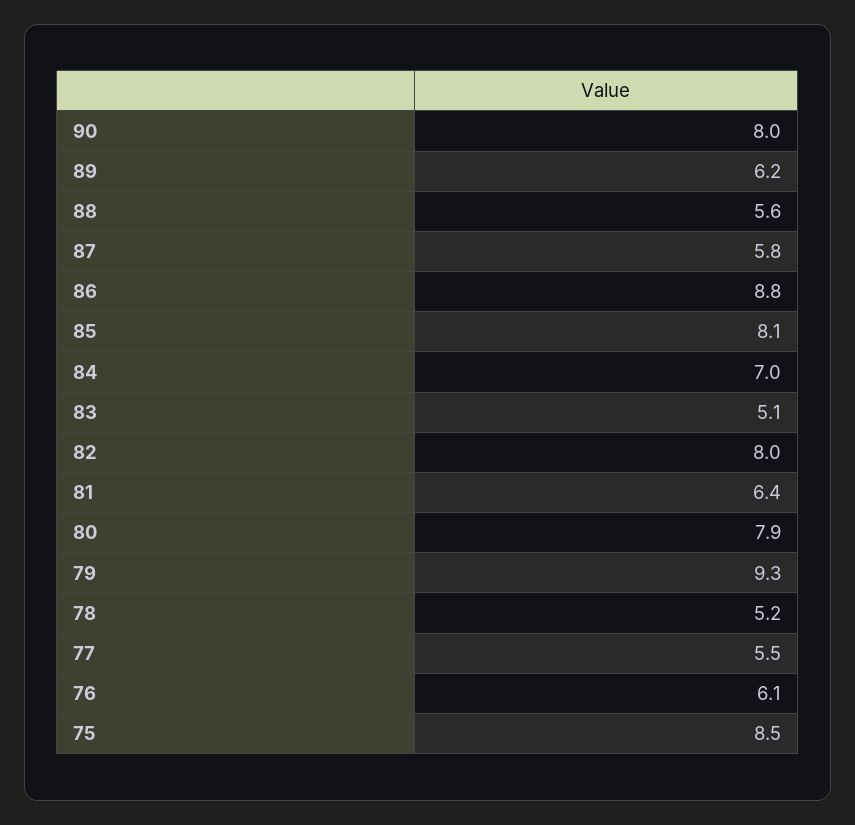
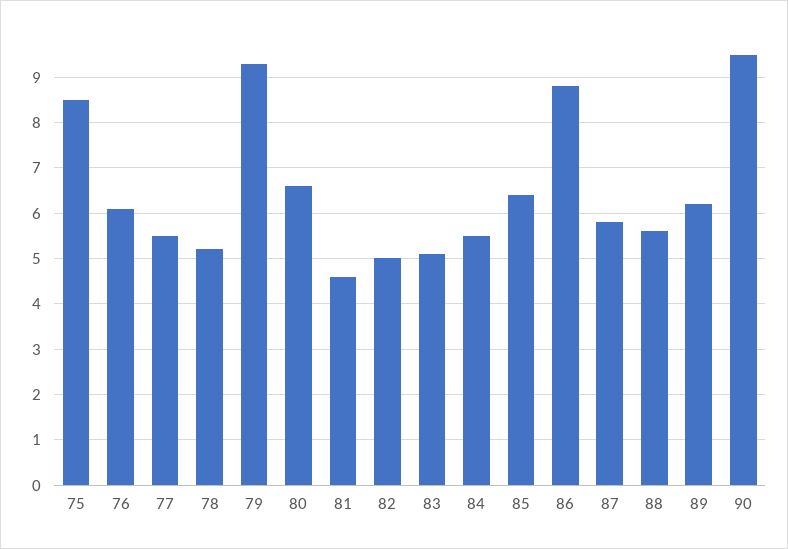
  {
-   "90": 8,
+   "90": 9.5,
    "89": 6.2,
    "88": 5.6,
    "87": 5.8,
    "86": 8.8,
-   "85": 8.1,
+   "85": 6.5,
-   "84": 7,
+   "84": 5.5,
    "83": 5.1,
-   "82": 8,
+   "82": 5,
-   "81": 6.4,
+   "81": 4.5,
-   "80": 7.9,
+   "80": 6.5,
    "79": 9.3,
    "78": 5.2,
    "77": 5.5,
    "76": 6.1,
    "75": 8.5
  }

